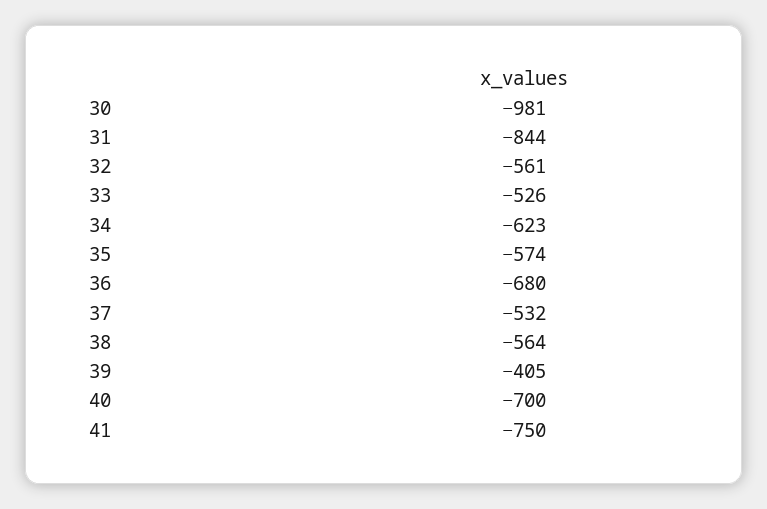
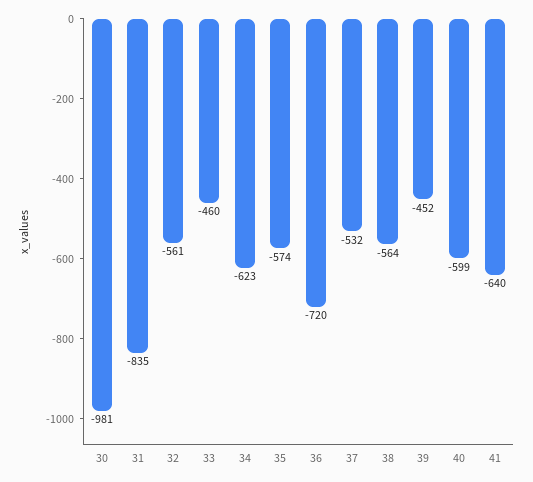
  {
    "30": -981,
-   "31": -844,
+   "31": -835,
    "32": -561,
-   "33": -526,
+   "33": -460,
    "34": -623,
    "35": -574,
-   "36": -680,
+   "36": -720,
    "37": -532,
    "38": -564,
-   "39": -405,
+   "39": -452,
-   "40": -700,
+   "40": -599,
-   "41": -750
+   "41": -640
  }

